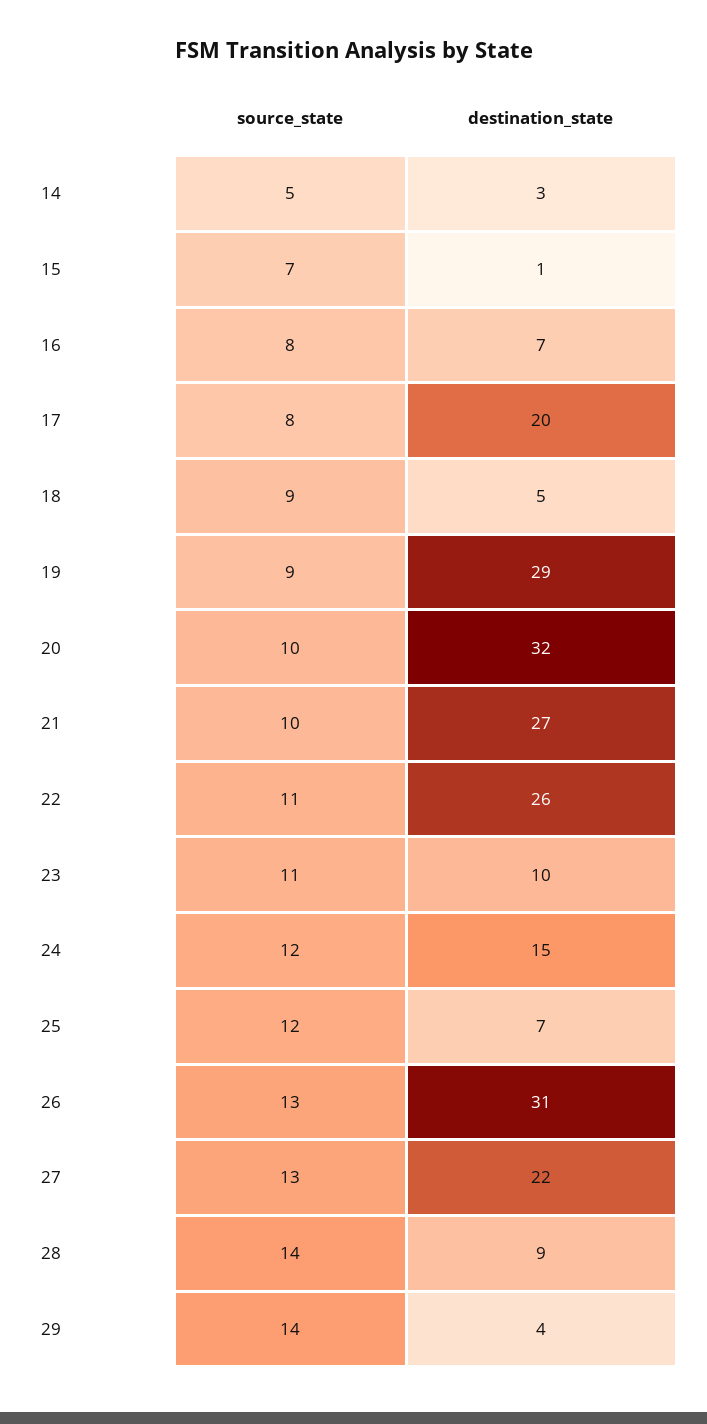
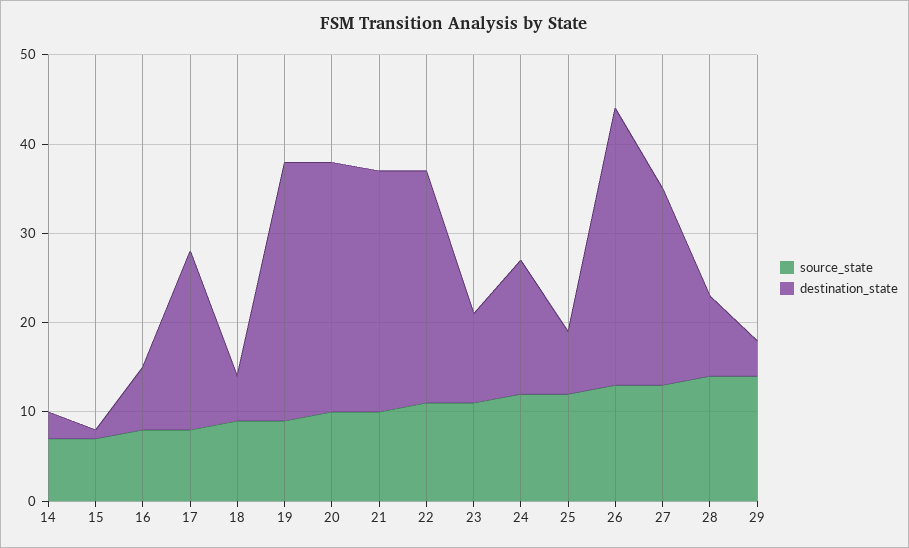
  {
    "source_state": {
-     "14": 5,
+     "14": 7,
      "15": 7,
      "16": 8,
      "17": 8,
      "18": 9,
      "19": 9,
      "20": 10,
      "21": 10,
      "22": 11,
      "23": 11,
      "24": 12,
      "25": 12,
      "26": 13,
      "27": 13,
      "28": 14,
      "29": 14
    },
    "destination_state": {
      "14": 3,
      "15": 1,
      "16": 7,
      "17": 20,
      "18": 5,
      "19": 29,
-     "20": 32,
+     "20": 28,
      "21": 27,
      "22": 26,
      "23": 10,
      "24": 15,
      "25": 7,
      "26": 31,
      "27": 22,
      "28": 9,
      "29": 4
    }
  }

